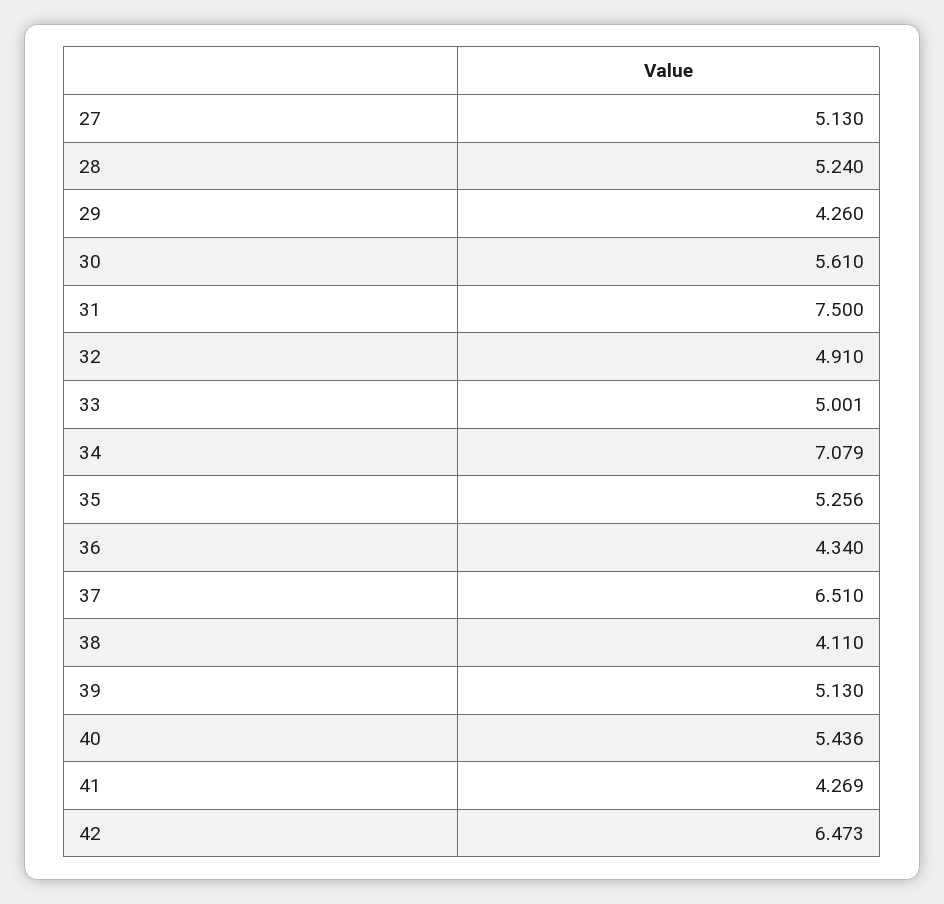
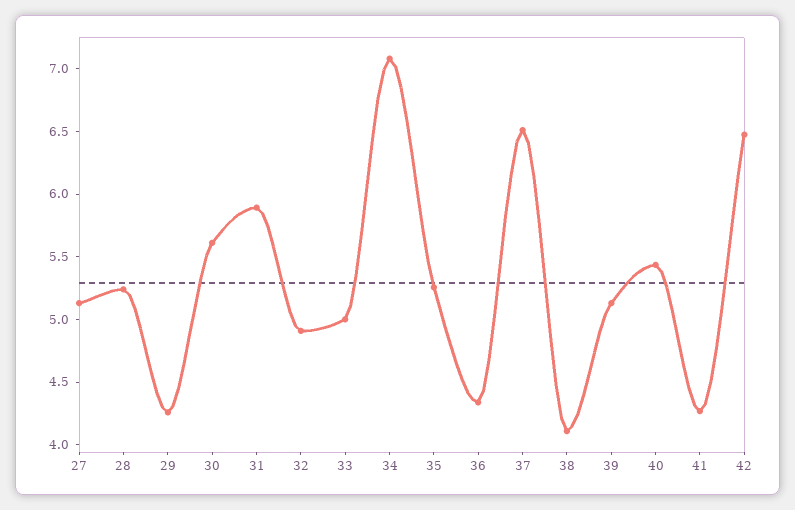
  {
    "27": 5.13,
    "28": 5.24,
    "29": 4.26,
    "30": 5.61,
-   "31": 7.5,
+   "31": 5.9,
    "32": 4.91,
    "33": 5.001,
    "34": 7.079,
    "35": 5.256,
    "36": 4.34,
    "37": 6.51,
    "38": 4.11,
    "39": 5.13,
    "40": 5.436,
    "41": 4.269,
    "42": 6.473
  }

